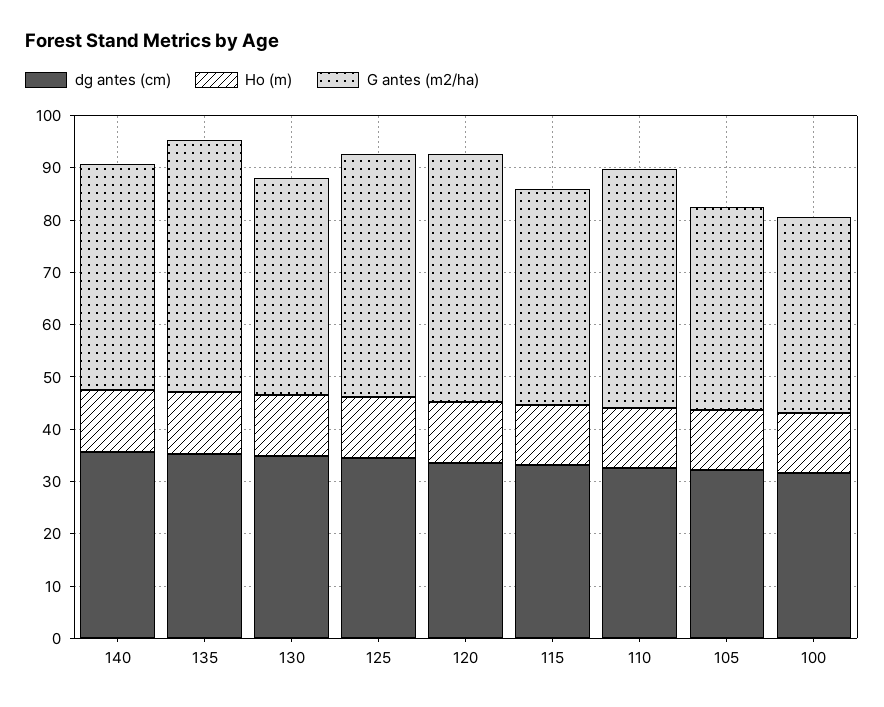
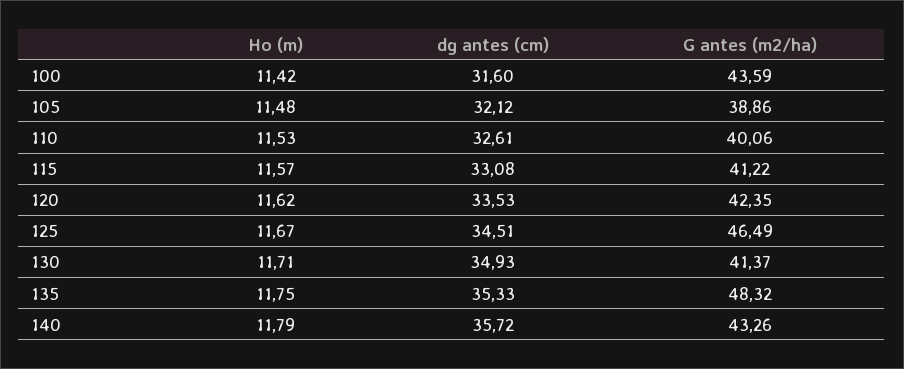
  {
    "dg antes (cm)": {
      "140": 35.72,
      "135": 35.33,
      "130": 34.93,
      "125": 34.51,
      "120": 33.53,
      "115": 33.08,
      "110": 32.61,
      "105": 32.12,
      "100": 31.6
    },
    "Ho (m)": {
      "140": 11.79,
      "135": 11.75,
      "130": 11.71,
      "125": 11.67,
      "120": 11.62,
      "115": 11.57,
      "110": 11.53,
      "105": 11.48,
      "100": 11.42
    },
    "G antes (m2/ha)": {
      "140": 43.26,
      "135": 48.32,
      "130": 41.37,
      "125": 46.49,
-     "120": 48,
+     "120": 42.35,
      "115": 41.22,
-     "110": 46,
+     "110": 40.06,
      "105": 38.86,
-     "100": 38
+     "100": 43.59
    }
  }

